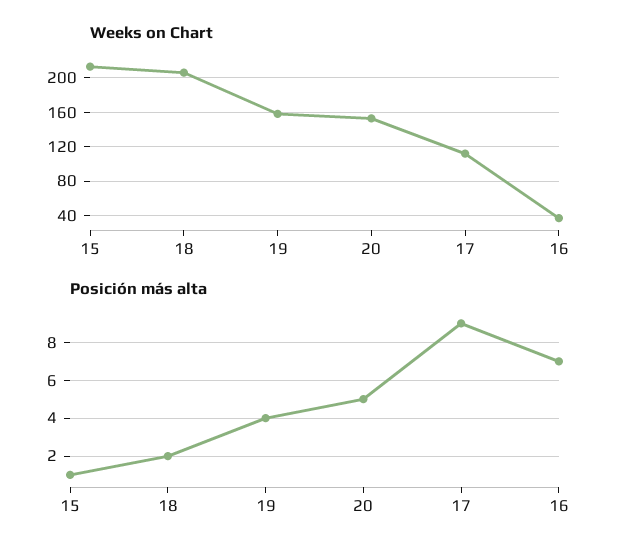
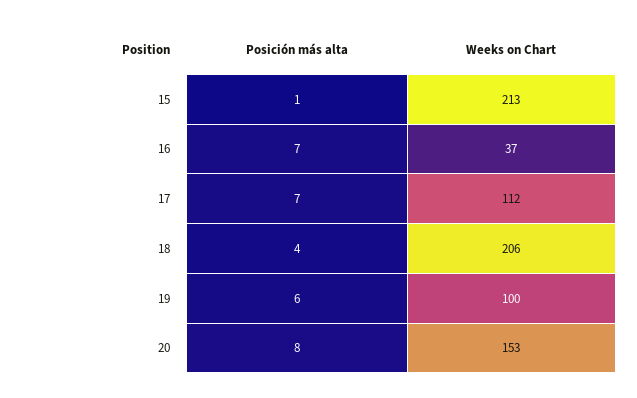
  {
    "Weeks on Chart": {
      "15": 213,
      "18": 206,
-     "19": 160,
+     "19": 100,
      "20": 153,
      "17": 112,
      "16": 37
    },
    "Posición más alta": {
      "15": 1,
-     "18": 2,
+     "18": 4,
-     "19": 4,
+     "19": 6,
-     "20": 5,
+     "20": 8,
-     "17": 9,
+     "17": 7,
      "16": 7
    }
  }

